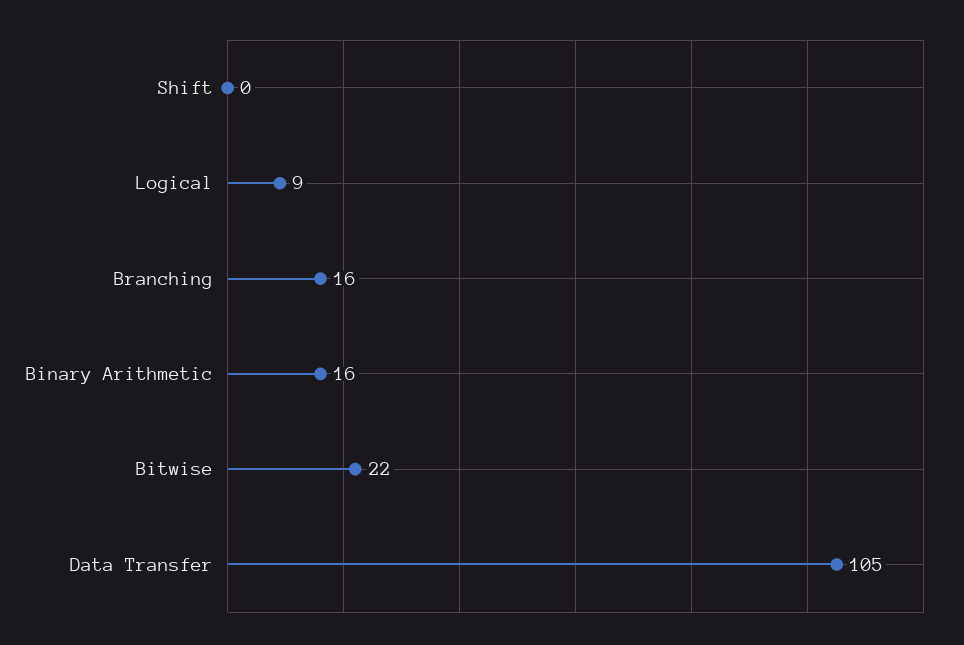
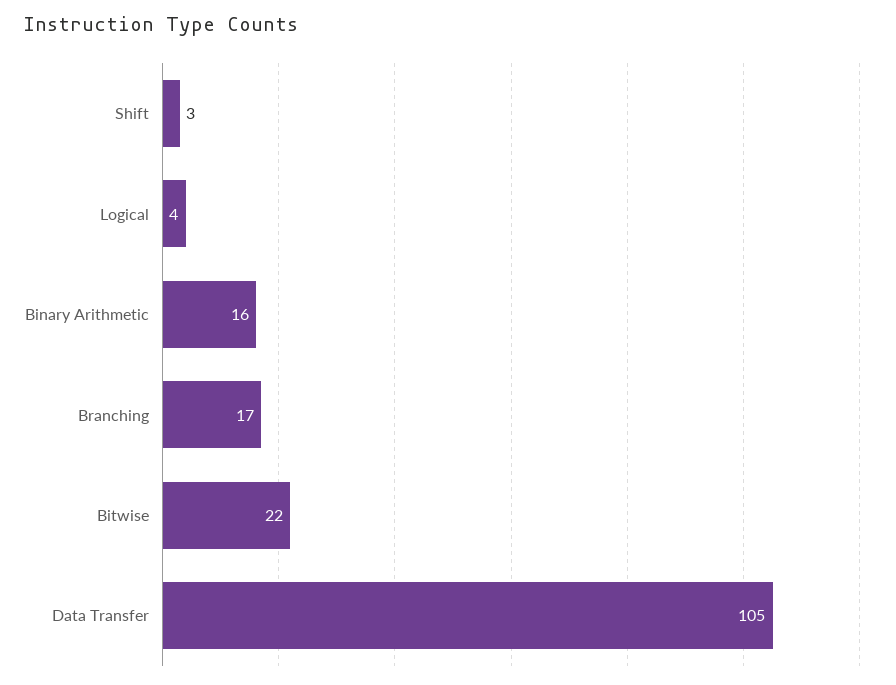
  {
-   "Shift": 0,
+   "Shift": 3,
-   "Logical": 9,
+   "Logical": 4,
-   "Branching": 16,
+   "Branching": 17,
    "Binary Arithmetic": 16,
    "Bitwise": 22,
    "Data Transfer": 105
  }

